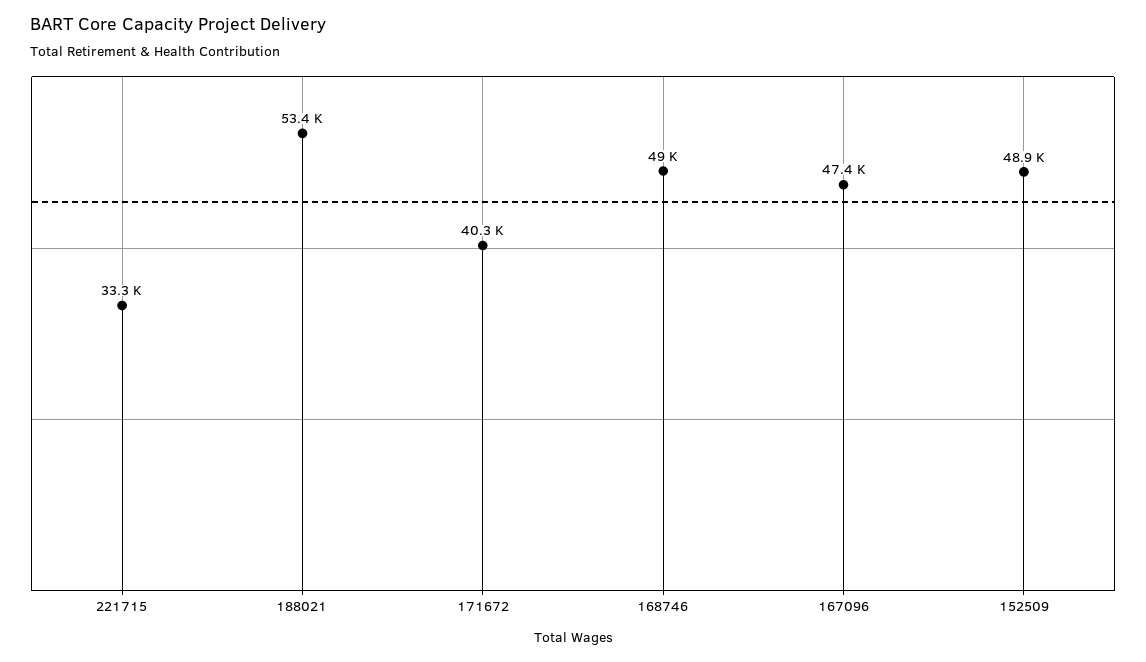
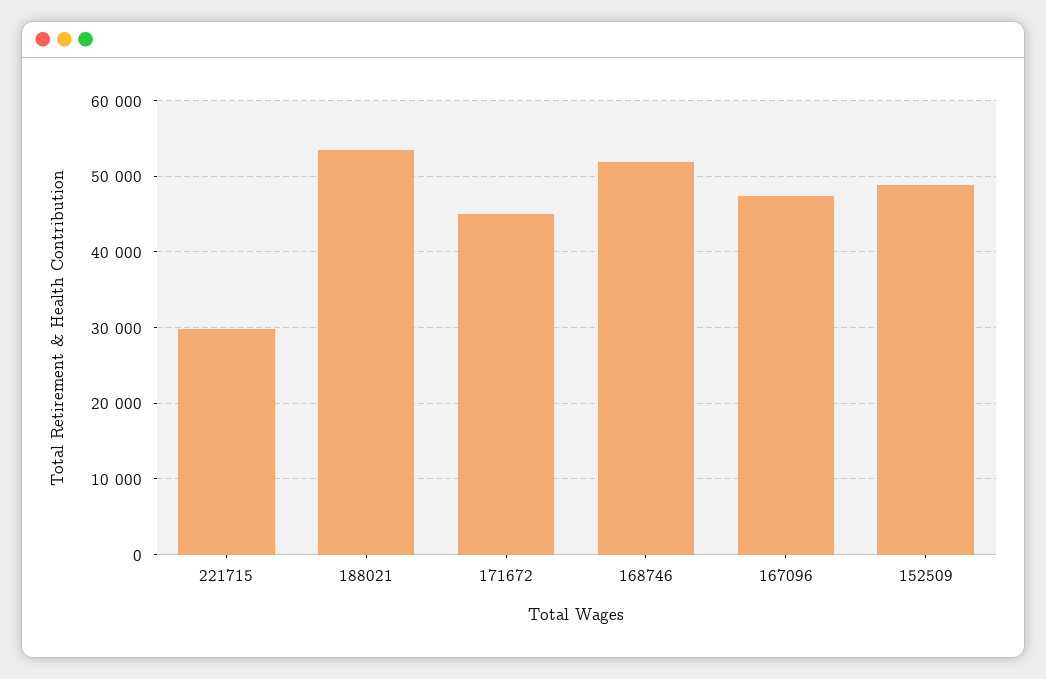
  {
-   "221715": 33300,
+   "221715": 30000,
    "188021": 53400,
-   "171672": 40300,
+   "171672": 45000,
-   "168746": 49000,
+   "168746": 52000,
    "167096": 47400,
    "152509": 48900
  }

